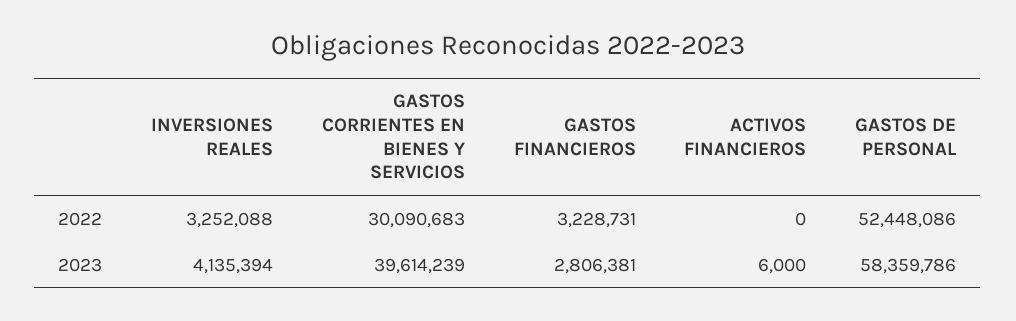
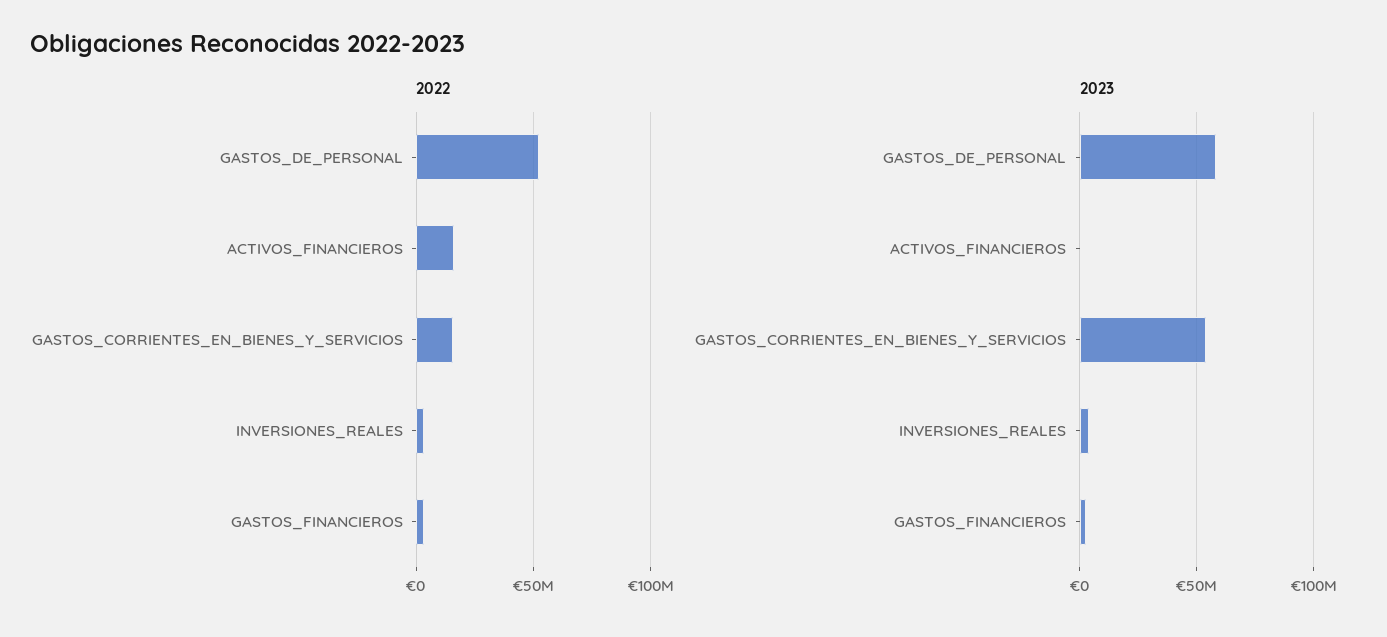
  {
    "2022": {
      "INVERSIONES REALES": 3252088,
-     "GASTOS CORRIENTES EN BIENES Y SERVICIOS": 30090683,
+     "GASTOS CORRIENTES EN BIENES Y SERVICIOS": 15000000,
      "GASTOS FINANCIEROS": 3228731,
-     "ACTIVOS FINANCIEROS": 0,
+     "ACTIVOS FINANCIEROS": 15000000,
      "GASTOS DE PERSONAL": 52448086
    },
    "2023": {
      "INVERSIONES REALES": 4135394,
-     "GASTOS CORRIENTES EN BIENES Y SERVICIOS": 39614239,
+     "GASTOS CORRIENTES EN BIENES Y SERVICIOS": 55000000,
      "GASTOS FINANCIEROS": 2806381,
      "ACTIVOS FINANCIEROS": 6000,
      "GASTOS DE PERSONAL": 58359786
    }
  }

